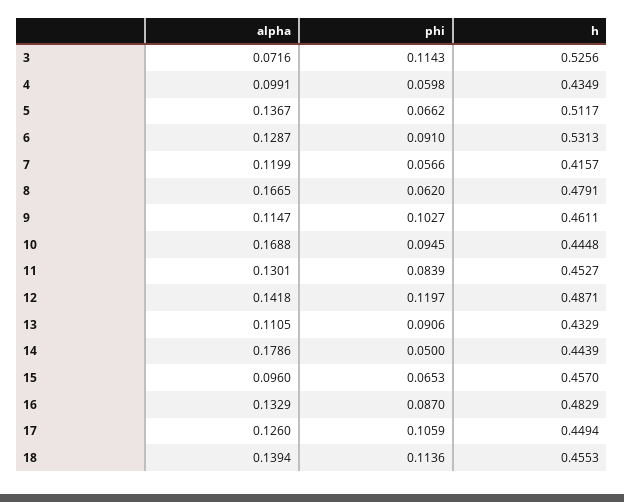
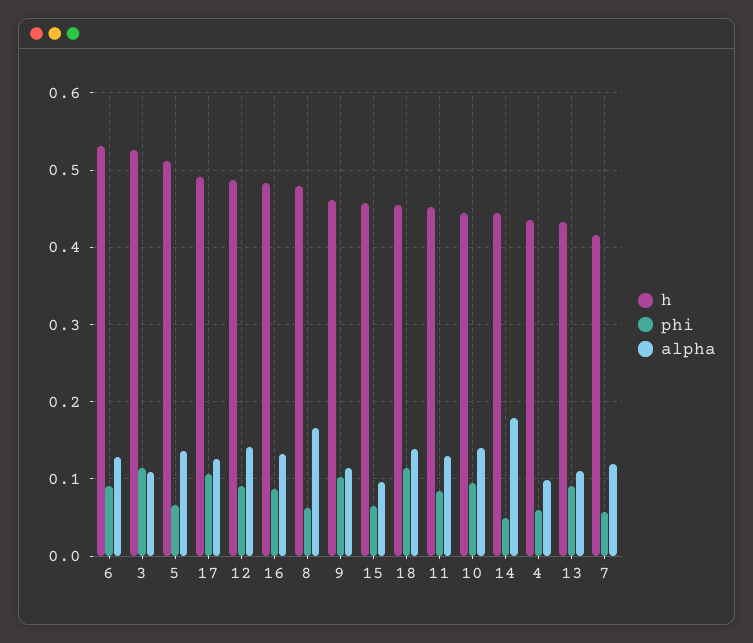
  {
    "alpha": {
-     "3": 0.0716,
+     "3": 0.11,
      "4": 0.0991,
      "5": 0.1367,
      "6": 0.1287,
      "7": 0.1199,
      "8": 0.1665,
      "9": 0.1147,
-     "10": 0.1688,
+     "10": 0.14,
      "11": 0.1301,
      "12": 0.1418,
      "13": 0.1105,
      "14": 0.1786,
      "15": 0.096,
      "16": 0.1329,
      "17": 0.126,
      "18": 0.1394
    },
    "phi": {
      "3": 0.1143,
      "4": 0.0598,
      "5": 0.0662,
      "6": 0.091,
      "7": 0.0566,
      "8": 0.062,
      "9": 0.1027,
      "10": 0.0945,
      "11": 0.0839,
-     "12": 0.1197,
+     "12": 0.09,
      "13": 0.0906,
      "14": 0.05,
      "15": 0.0653,
      "16": 0.087,
      "17": 0.1059,
      "18": 0.1136
    },
    "h": {
      "3": 0.5256,
      "4": 0.4349,
      "5": 0.5117,
      "6": 0.5313,
      "7": 0.4157,
      "8": 0.4791,
      "9": 0.4611,
      "10": 0.4448,
      "11": 0.4527,
      "12": 0.4871,
      "13": 0.4329,
      "14": 0.4439,
      "15": 0.457,
      "16": 0.4829,
-     "17": 0.4494,
+     "17": 0.49,
      "18": 0.4553
    }
  }

